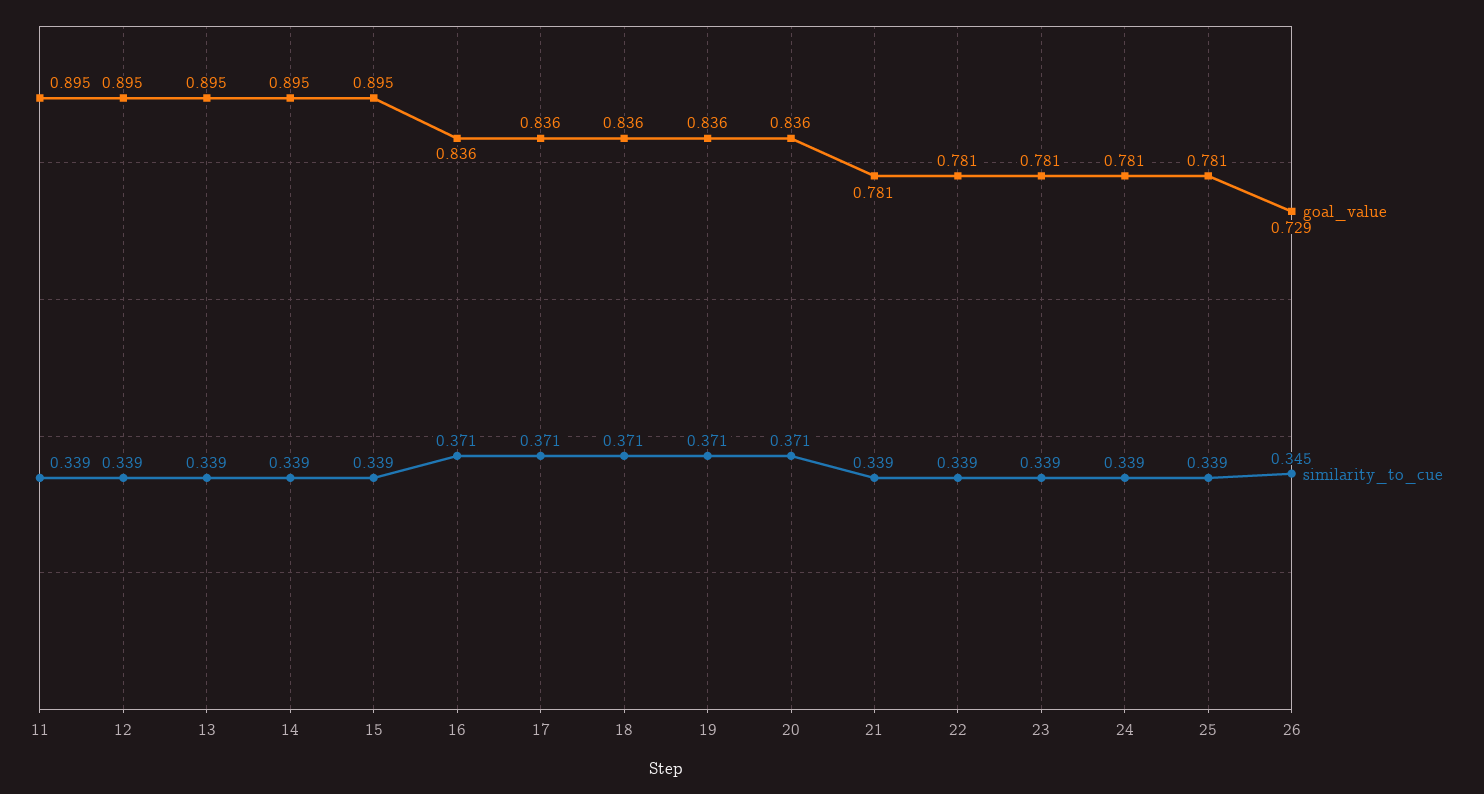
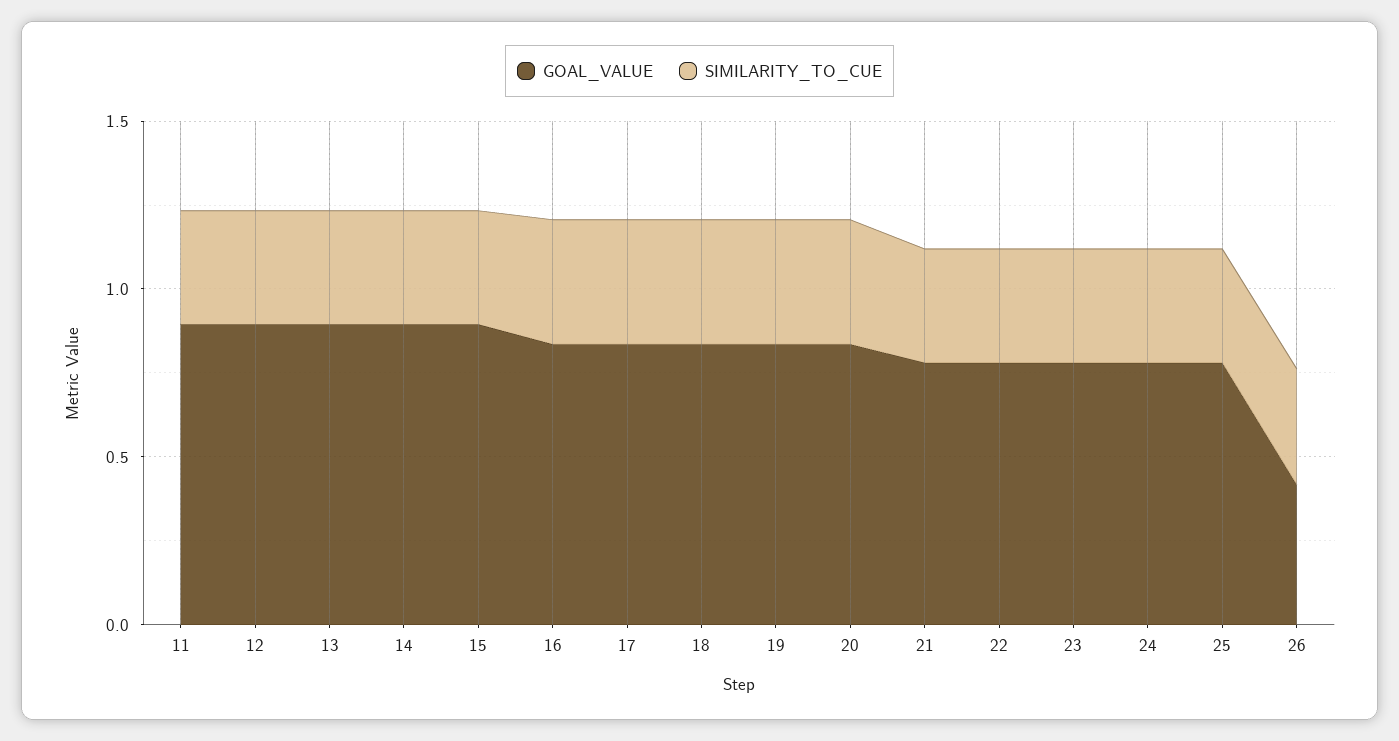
  {
    "goal_value": {
      "11": 0.895,
      "12": 0.895,
      "13": 0.895,
      "14": 0.895,
      "15": 0.895,
      "16": 0.836,
      "17": 0.836,
      "18": 0.836,
      "19": 0.836,
      "20": 0.836,
      "21": 0.781,
      "22": 0.781,
      "23": 0.781,
      "24": 0.781,
      "25": 0.781,
-     "26": 0.729
+     "26": 0.4
    },
    "similarity_to_cue": {
      "11": 0.339,
      "12": 0.339,
      "13": 0.339,
      "14": 0.339,
      "15": 0.339,
      "16": 0.371,
      "17": 0.371,
      "18": 0.371,
      "19": 0.371,
      "20": 0.371,
      "21": 0.339,
      "22": 0.339,
      "23": 0.339,
      "24": 0.339,
      "25": 0.339,
      "26": 0.345
    }
  }

